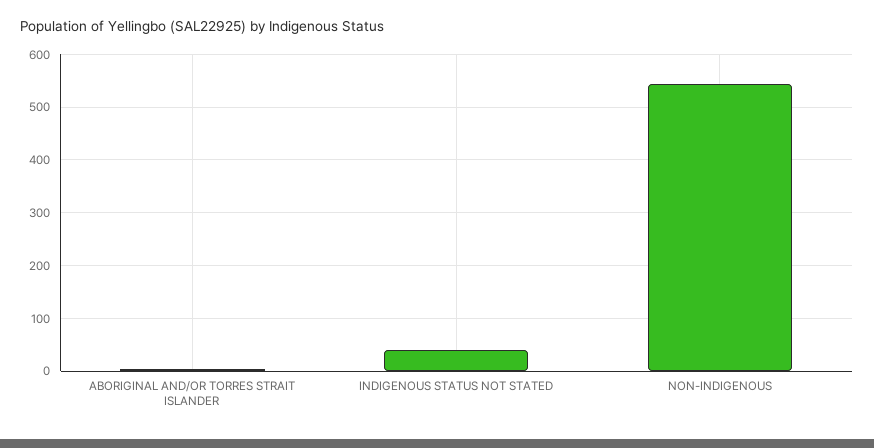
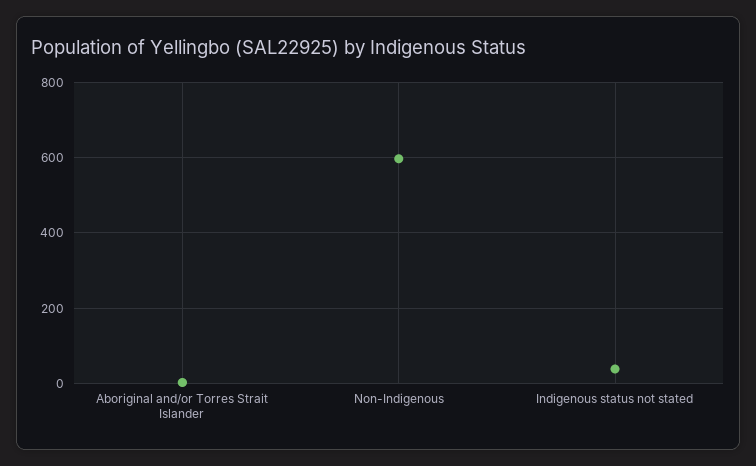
  {
    "ABORIGINAL AND/OR TORRES STRAIT ISLANDER": 0,
    "INDIGENOUS STATUS NOT STATED": 40,
-   "NON-INDIGENOUS": 540
+   "NON-INDIGENOUS": 600
  }

